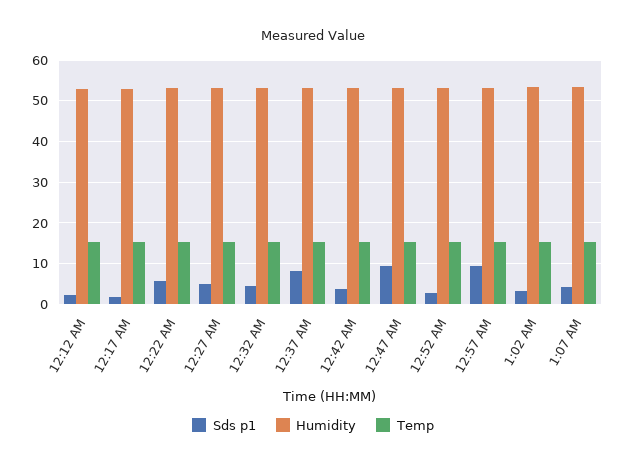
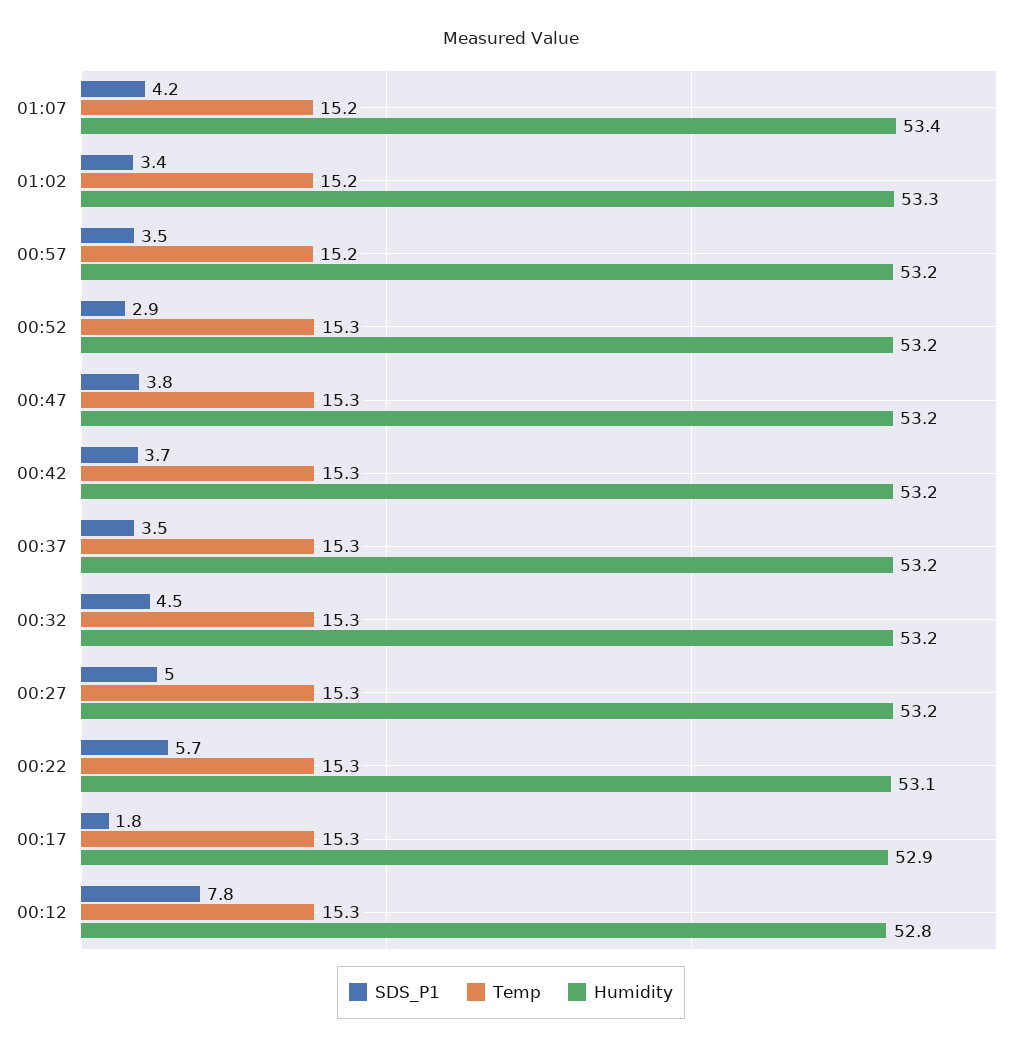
  {
    "Sds p1": {
-     "12:12 AM": 2,
+     "12:12 AM": 7.8,
      "12:17 AM": 1.8,
      "12:22 AM": 5.7,
      "12:27 AM": 5,
      "12:32 AM": 4.5,
-     "12:37 AM": 8,
+     "12:37 AM": 3.5,
      "12:42 AM": 3.7,
-     "12:47 AM": 10,
+     "12:47 AM": 3.8,
      "12:52 AM": 2.9,
-     "12:57 AM": 10,
+     "12:57 AM": 3.5,
      "1:02 AM": 3.4,
      "1:07 AM": 4.2
    },
    "Humidity": {
      "12:12 AM": 52.8,
      "12:17 AM": 52.9,
      "12:22 AM": 53.1,
      "12:27 AM": 53.2,
      "12:32 AM": 53.2,
      "12:37 AM": 53.2,
      "12:42 AM": 53.2,
      "12:47 AM": 53.2,
      "12:52 AM": 53.2,
      "12:57 AM": 53.2,
      "1:02 AM": 53.3,
      "1:07 AM": 53.4
    },
    "Temp": {
      "12:12 AM": 15.3,
      "12:17 AM": 15.3,
      "12:22 AM": 15.3,
      "12:27 AM": 15.3,
      "12:32 AM": 15.3,
      "12:37 AM": 15.3,
      "12:42 AM": 15.3,
      "12:47 AM": 15.3,
      "12:52 AM": 15.3,
      "12:57 AM": 15.2,
      "1:02 AM": 15.2,
      "1:07 AM": 15.2
    }
  }

